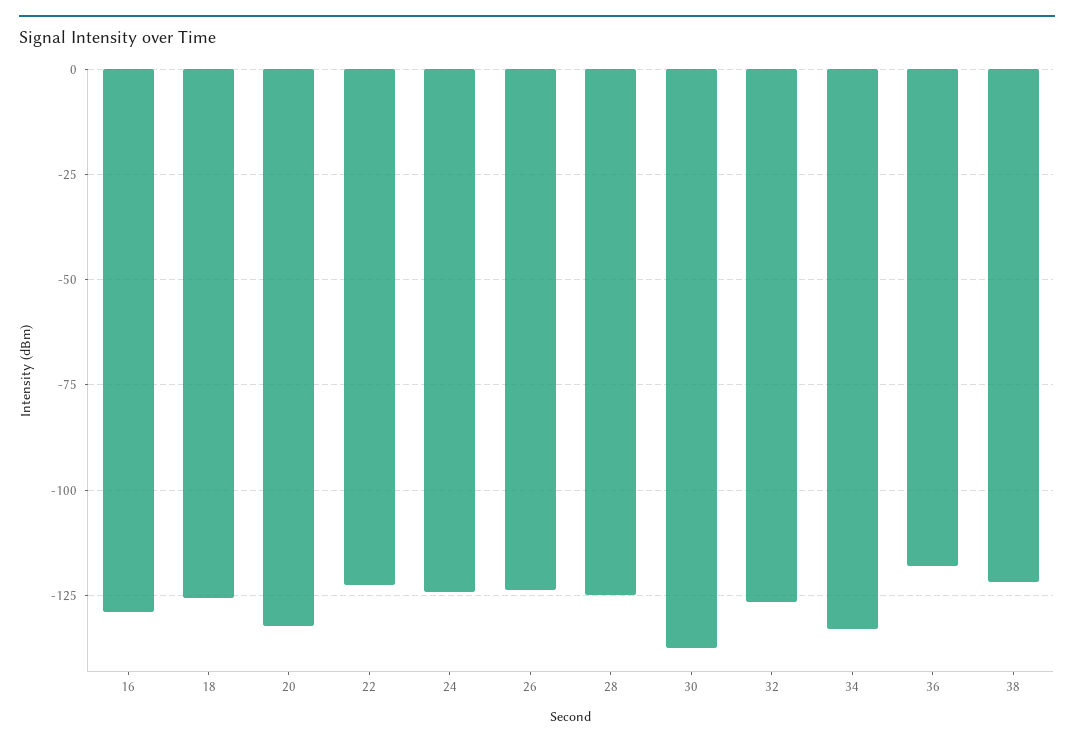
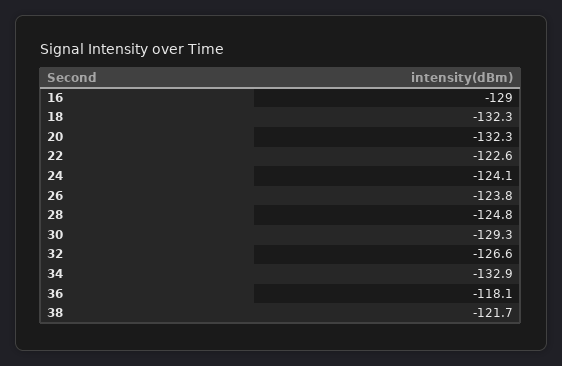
  {
    "16": -129,
-   "18": -125,
+   "18": -132.3,
    "20": -132.3,
    "22": -122.6,
    "24": -124.1,
    "26": -123.8,
    "28": -124.8,
-   "30": -137.5,
+   "30": -129.3,
    "32": -126.6,
    "34": -132.9,
    "36": -118.1,
    "38": -121.7
  }

